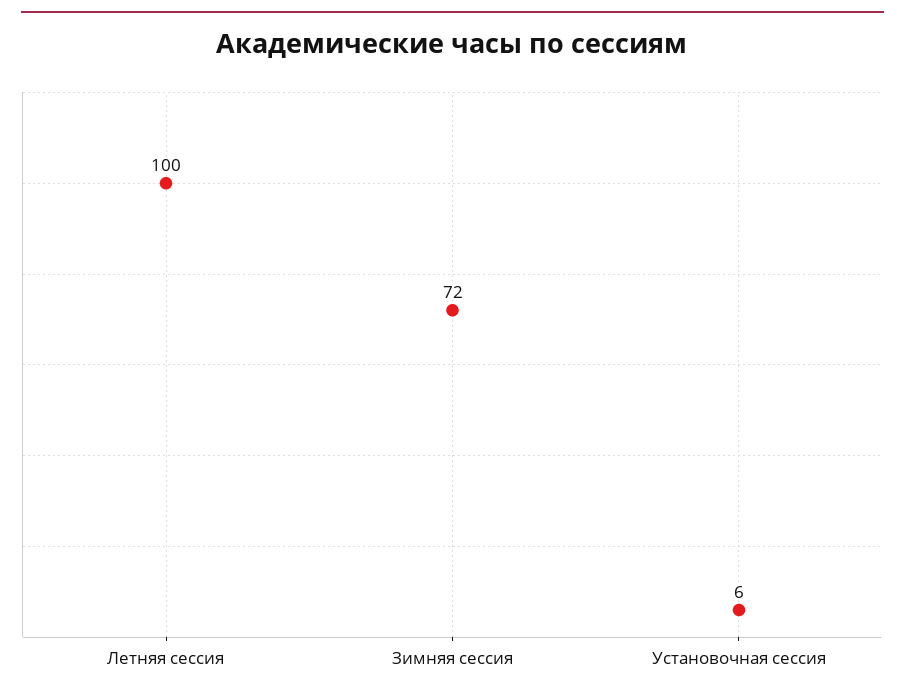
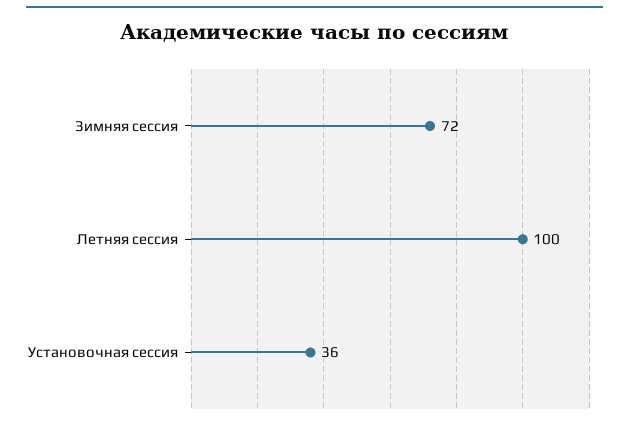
  {
    "Летняя сессия": 100,
    "Зимняя сессия": 72,
-   "Установочная сессия": 6
+   "Установочная сессия": 36
  }

